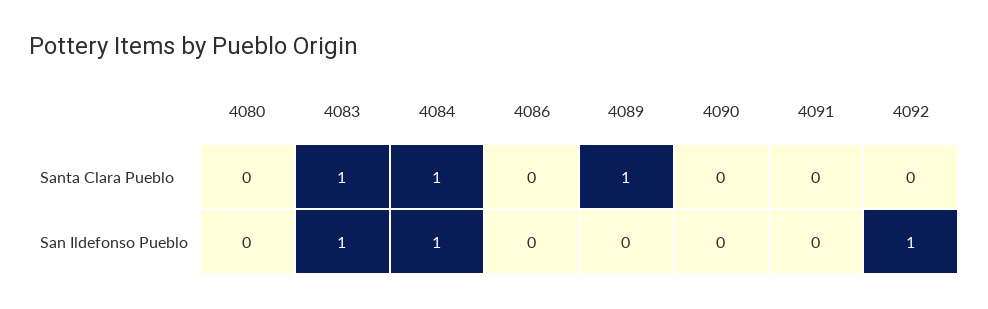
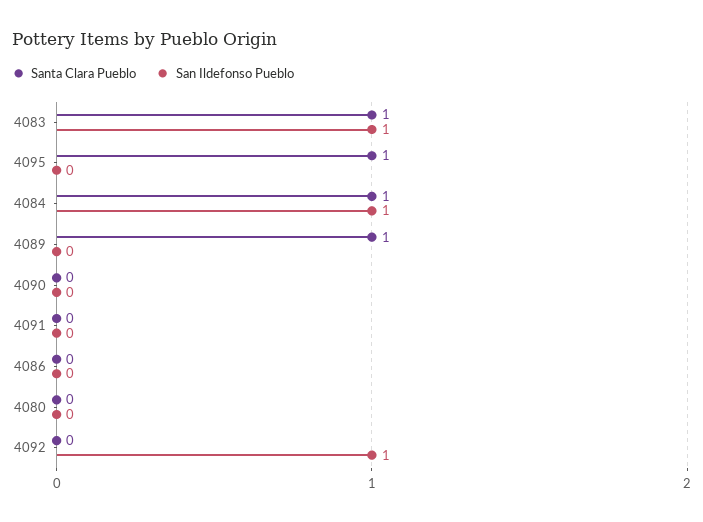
  {
    "Santa Clara Pueblo": {
      "4080": 0,
      "4083": 1,
      "4084": 1,
      "4086": 0,
      "4089": 1,
      "4090": 0,
      "4091": 0,
-     "4092": 0
+     "4092": 0,
+     "4095": 1
    },
    "San Ildefonso Pueblo": {
      "4080": 0,
      "4083": 1,
      "4084": 1,
      "4086": 0,
      "4089": 0,
      "4090": 0,
      "4091": 0,
-     "4092": 1
+     "4092": 1,
+     "4095": 0
    }
  }

